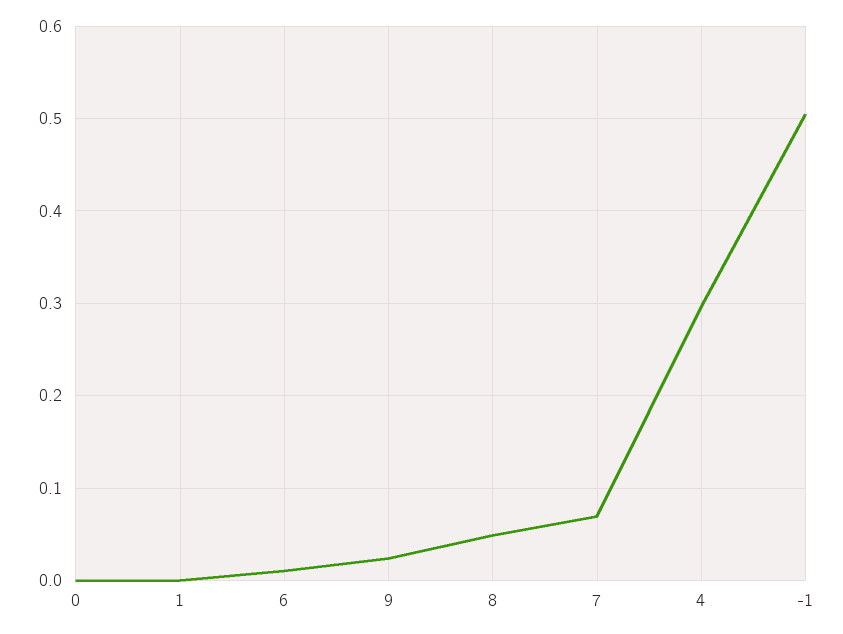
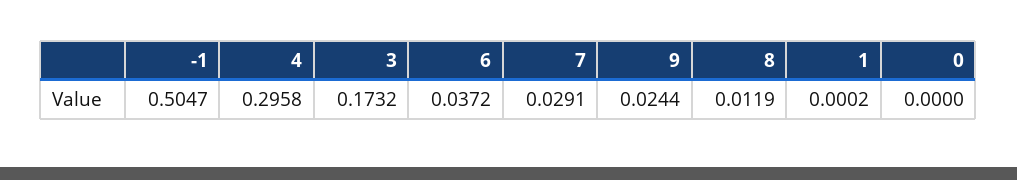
  {
    "0": 0,
    "1": 0.0002,
-   "6": 0.01,
+   "6": 0.0372,
    "9": 0.0244,
-   "8": 0.05,
+   "8": 0.0119,
-   "7": 0.07,
+   "7": 0.0291,
    "4": 0.2958,
-   "-1": 0.5047
+   "-1": 0.5047,
+   "3": 0.1732
  }

